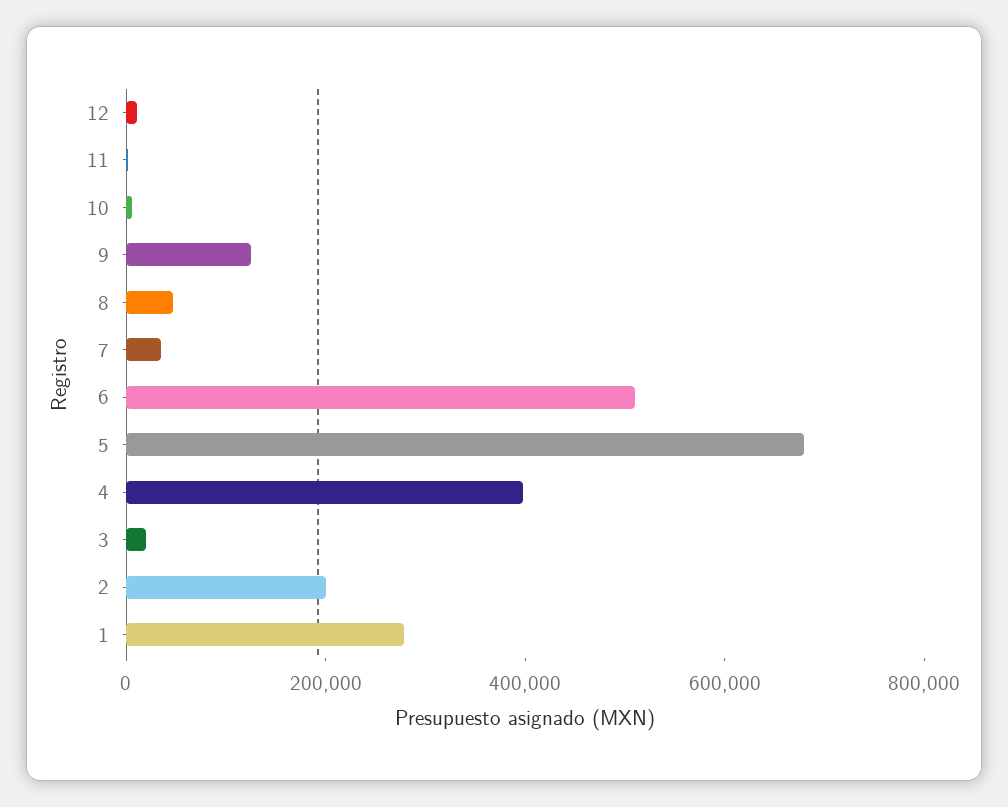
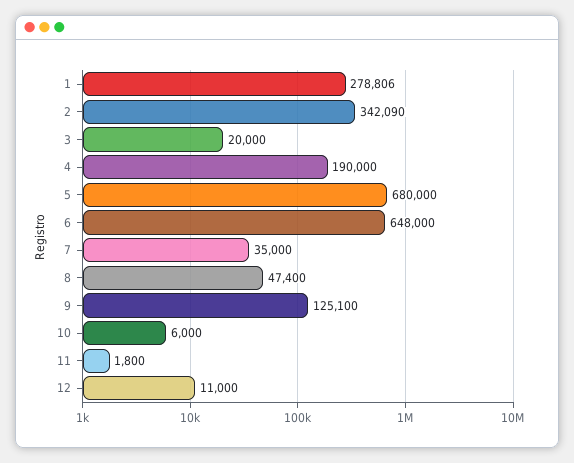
  {
    "12": 11000,
    "11": 1800,
    "10": 6000,
    "9": 125100,
    "8": 47400,
    "7": 35000,
-   "6": 500000,
+   "6": 648000,
    "5": 680000,
-   "4": 400000,
+   "4": 190000,
    "3": 20000,
-   "2": 200000,
+   "2": 342090,
    "1": 278806
  }

